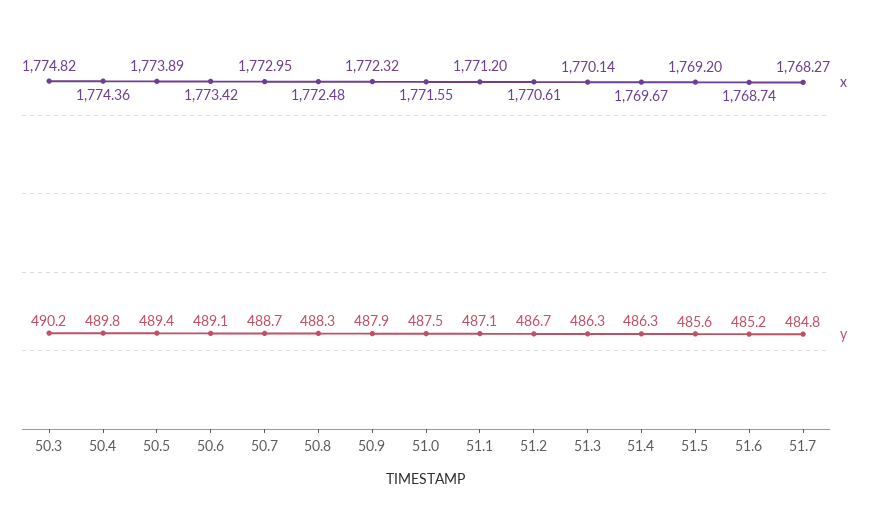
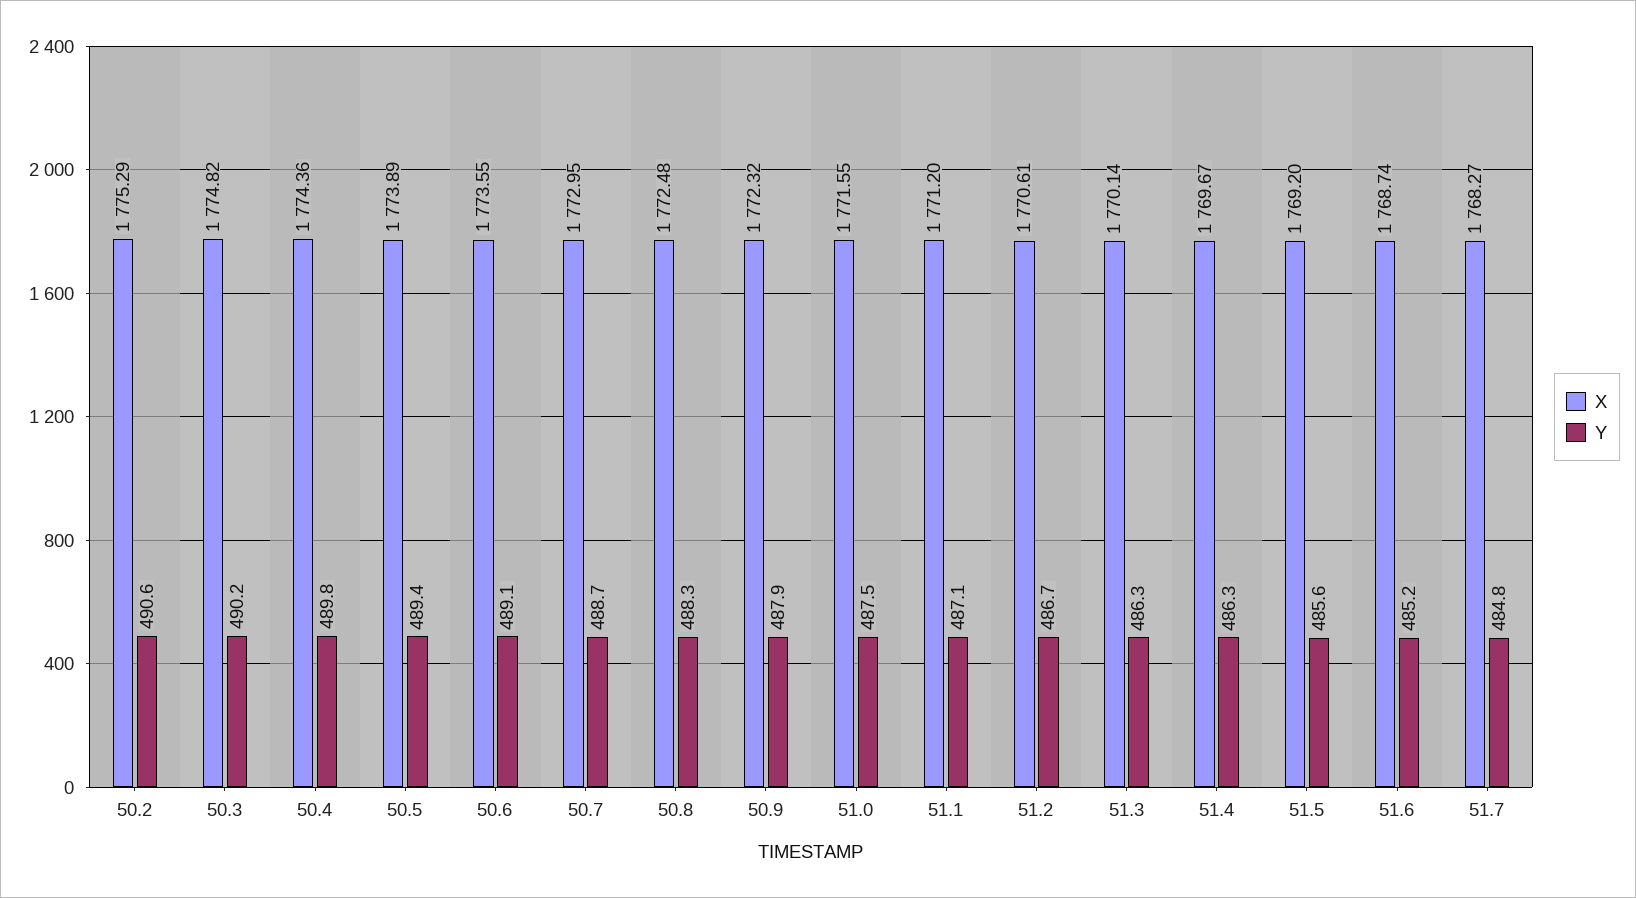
  {
    "x": {
      "50.3": 1774.82,
      "50.4": 1774.36,
      "50.5": 1773.89,
-     "50.6": 1773.42,
+     "50.6": 1773.55,
      "50.7": 1772.95,
      "50.8": 1772.48,
      "50.9": 1772.32,
      "51.0": 1771.55,
      "51.1": 1771.2,
      "51.2": 1770.61,
      "51.3": 1770.14,
      "51.4": 1769.67,
      "51.5": 1769.2,
      "51.6": 1768.74,
-     "51.7": 1768.27
+     "51.7": 1768.27,
+     "50.2": 1775.29
    },
    "y": {
      "50.3": 490.2,
      "50.4": 489.8,
      "50.5": 489.4,
      "50.6": 489.1,
      "50.7": 488.7,
      "50.8": 488.3,
      "50.9": 487.9,
      "51.0": 487.5,
      "51.1": 487.1,
      "51.2": 486.7,
      "51.3": 486.3,
      "51.4": 486.3,
      "51.5": 485.6,
      "51.6": 485.2,
-     "51.7": 484.8
+     "51.7": 484.8,
+     "50.2": 490.6
    }
  }

